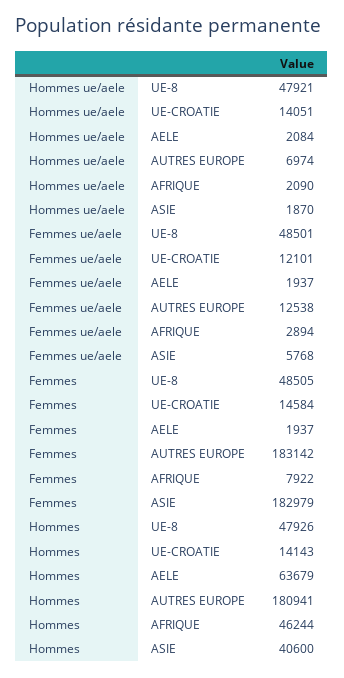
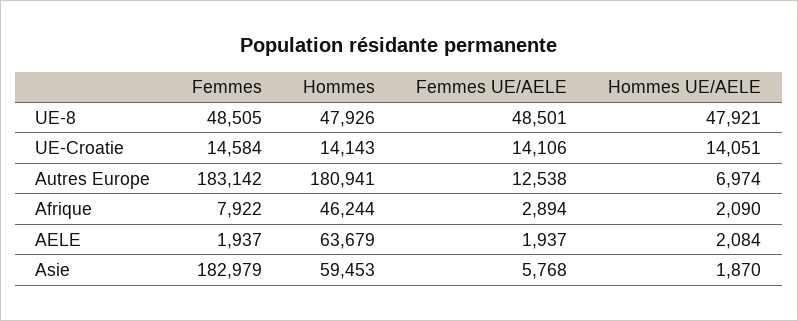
  {
    "Hommes ue/aele": {
      "UE-8": 47921,
      "UE-CROATIE": 14051,
      "AELE": 2084,
      "AUTRES EUROPE": 6974,
      "AFRIQUE": 2090,
      "ASIE": 1870
    },
    "Femmes ue/aele": {
      "UE-8": 48501,
-     "UE-CROATIE": 12101,
+     "UE-CROATIE": 14106,
      "AELE": 1937,
      "AUTRES EUROPE": 12538,
      "AFRIQUE": 2894,
      "ASIE": 5768
    },
    "Femmes": {
      "UE-8": 48505,
      "UE-CROATIE": 14584,
      "AELE": 1937,
      "AUTRES EUROPE": 183142,
      "AFRIQUE": 7922,
      "ASIE": 182979
    },
    "Hommes": {
      "UE-8": 47926,
      "UE-CROATIE": 14143,
      "AELE": 63679,
      "AUTRES EUROPE": 180941,
      "AFRIQUE": 46244,
-     "ASIE": 40600
+     "ASIE": 59453
    }
  }

